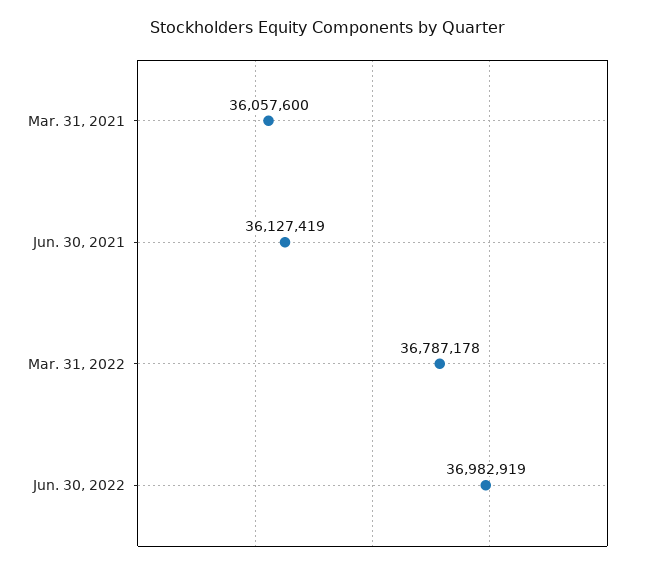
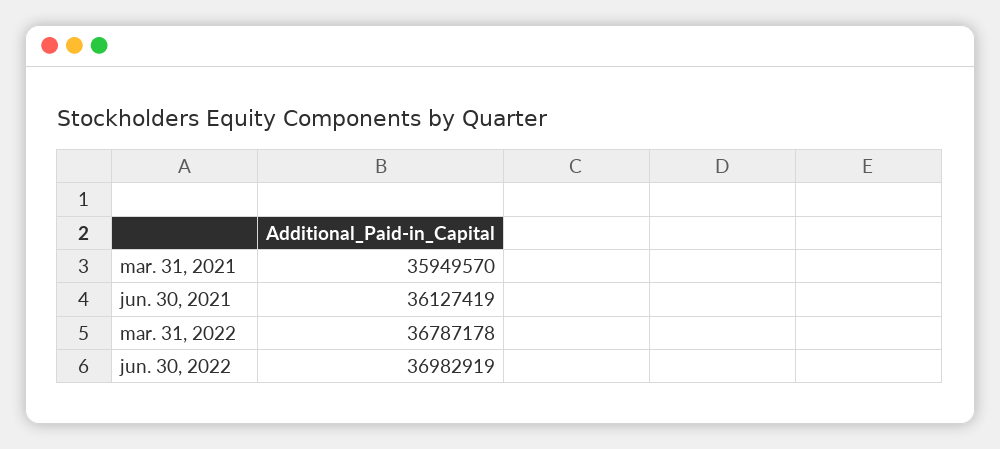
  {
-   "Mar. 31, 2021": 36057600,
+   "Mar. 31, 2021": 35949570,
    "Jun. 30, 2021": 36127419,
    "Mar. 31, 2022": 36787178,
    "Jun. 30, 2022": 36982919
  }

